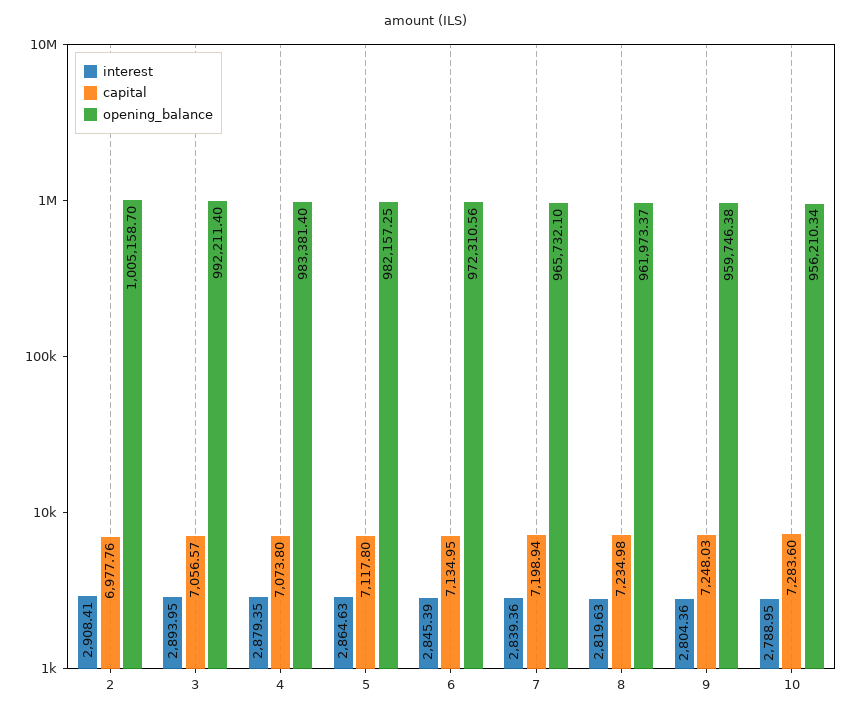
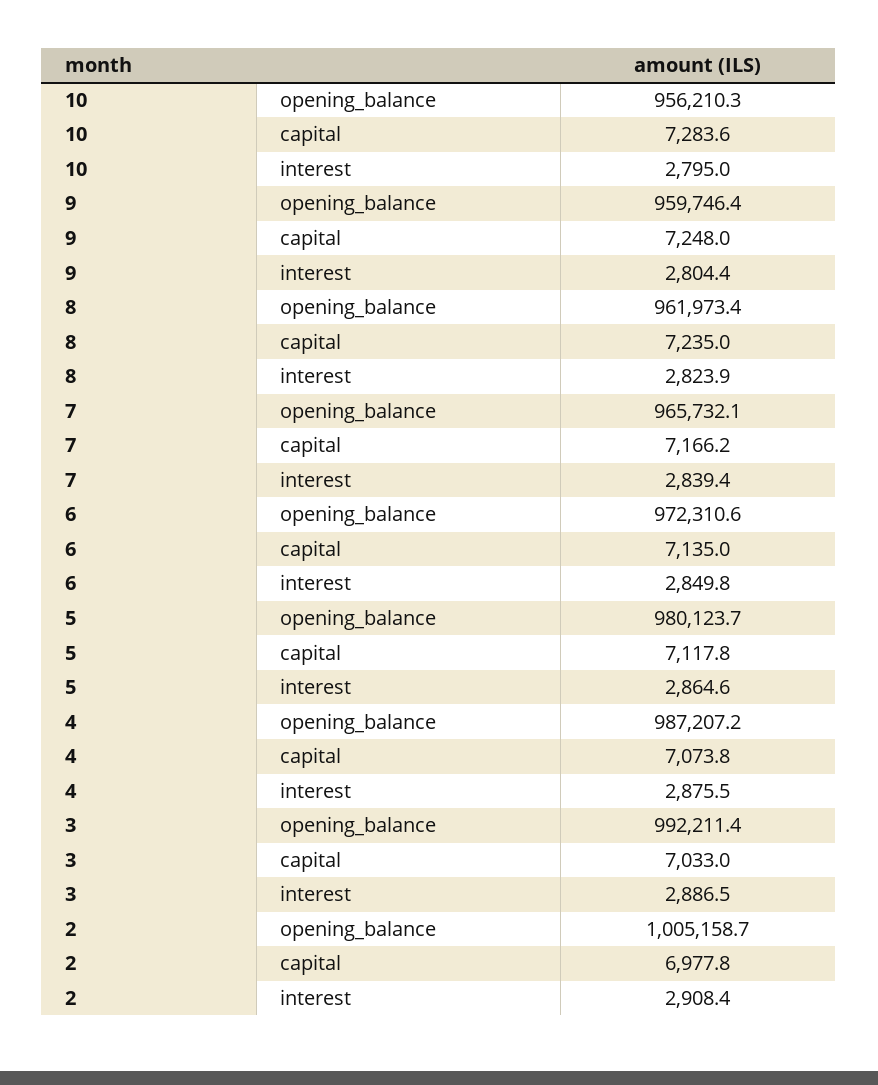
  {
    "interest": {
      "2": 2908.41,
-     "3": 2893.95,
+     "3": 2886.5,
-     "4": 2879.35,
+     "4": 2875.5,
      "5": 2864.63,
-     "6": 2845.39,
+     "6": 2849.8,
      "7": 2839.36,
-     "8": 2819.63,
+     "8": 2823.9,
      "9": 2804.36,
-     "10": 2788.95
+     "10": 2795
    },
    "capital": {
      "2": 6977.76,
-     "3": 7056.57,
+     "3": 7033,
      "4": 7073.8,
      "5": 7117.8,
      "6": 7134.95,
-     "7": 7198.94,
+     "7": 7166.2,
      "8": 7234.98,
      "9": 7248.03,
      "10": 7283.6
    },
    "opening_balance": {
      "2": 1005158.7,
      "3": 992211.4,
-     "4": 983381.4,
+     "4": 987207.2,
-     "5": 982157.25,
+     "5": 980123.7,
      "6": 972310.56,
      "7": 965732.1,
      "8": 961973.37,
      "9": 959746.38,
      "10": 956210.34
    }
  }

